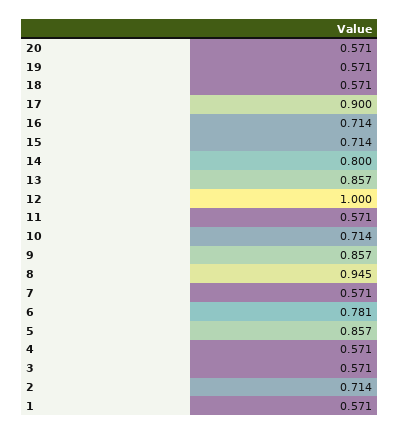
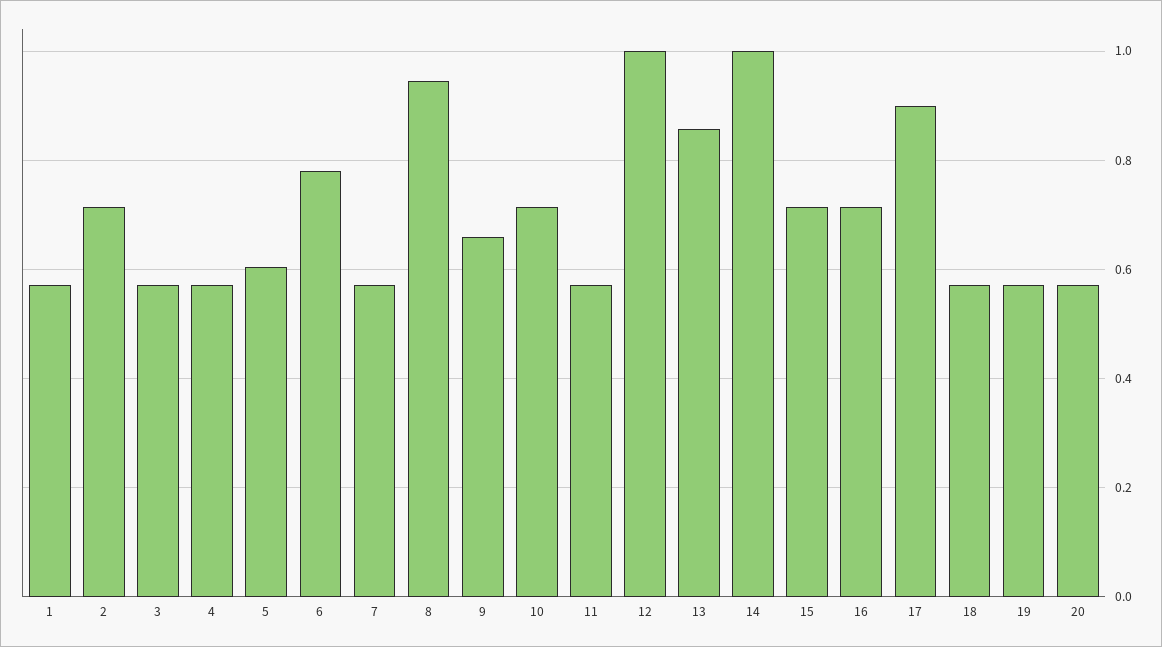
  {
    "20": 0.571,
    "19": 0.571,
    "18": 0.571,
    "17": 0.9,
    "16": 0.714,
    "15": 0.714,
-   "14": 0.8,
+   "14": 1,
    "13": 0.857,
    "12": 1,
    "11": 0.571,
    "10": 0.714,
-   "9": 0.857,
+   "9": 0.66,
    "8": 0.945,
    "7": 0.571,
    "6": 0.781,
-   "5": 0.857,
+   "5": 0.6,
    "4": 0.571,
    "3": 0.571,
    "2": 0.714,
    "1": 0.571
  }

